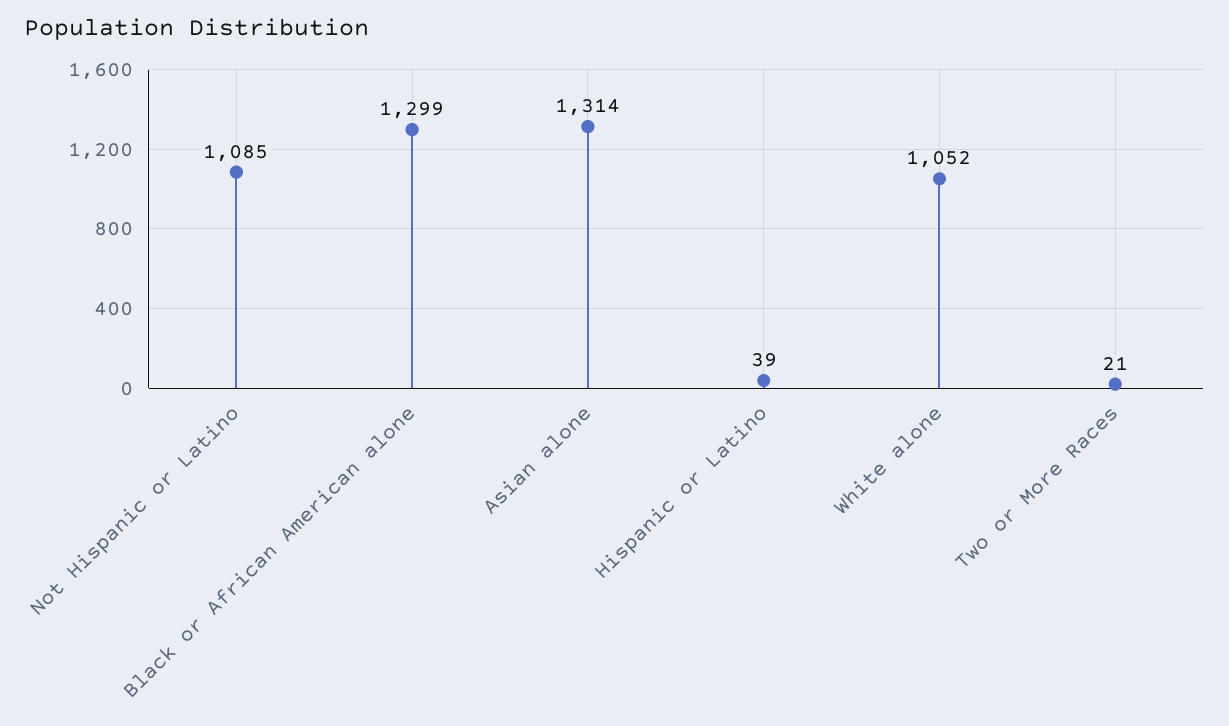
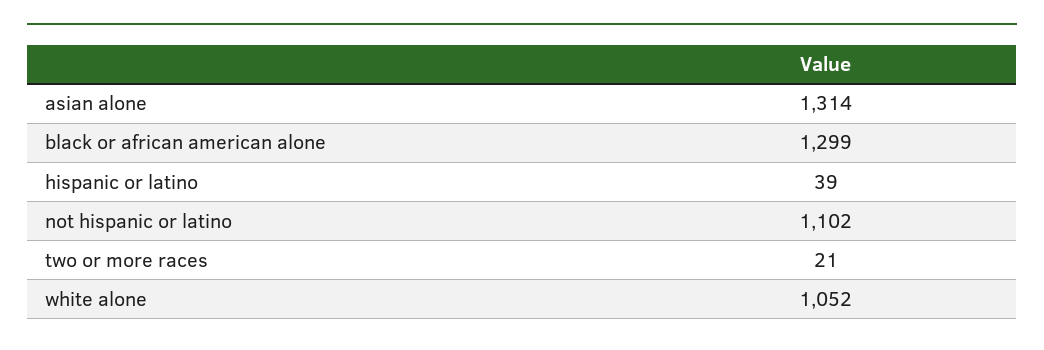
  {
-   "Not Hispanic or Latino": 1085,
+   "Not Hispanic or Latino": 1102,
    "Black or African American alone": 1299,
    "Asian alone": 1314,
    "Hispanic or Latino": 39,
    "White alone": 1052,
    "Two or More Races": 21
  }

